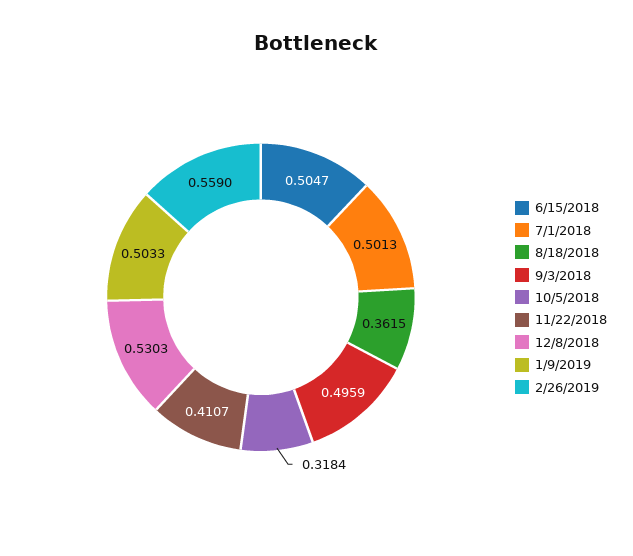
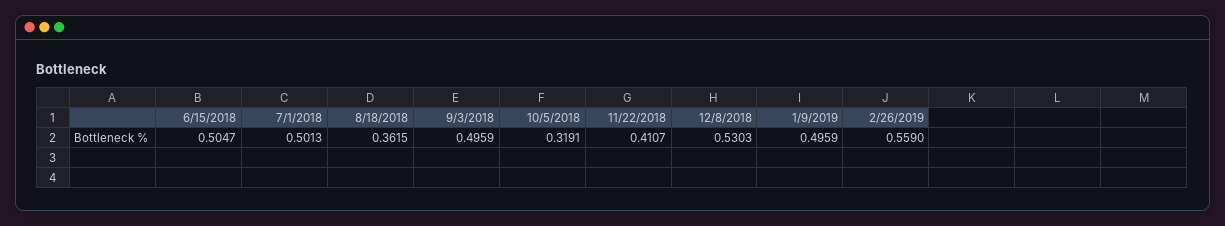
  {
    "6/15/2018": 0.5047,
    "7/1/2018": 0.5013,
    "8/18/2018": 0.3615,
    "9/3/2018": 0.4959,
-   "10/5/2018": 0.3184,
+   "10/5/2018": 0.3191,
    "11/22/2018": 0.4107,
    "12/8/2018": 0.5303,
-   "1/9/2019": 0.5033,
+   "1/9/2019": 0.4959,
    "2/26/2019": 0.559
  }

